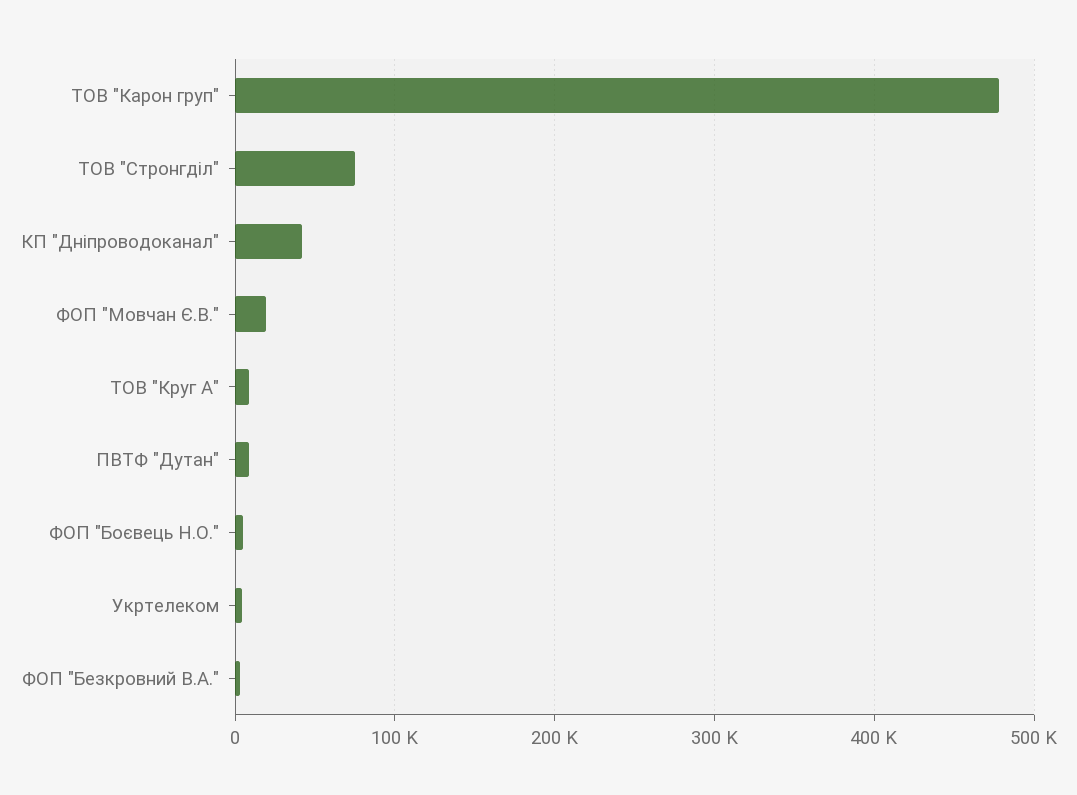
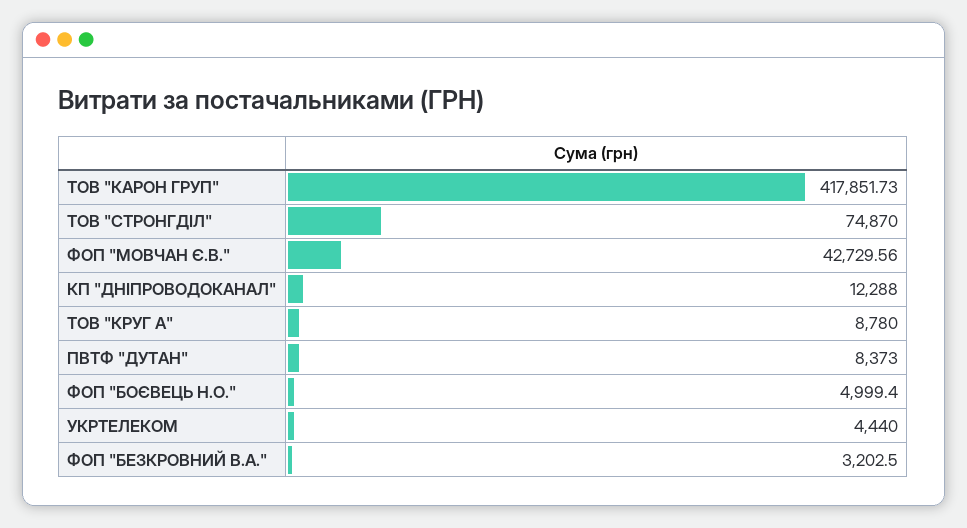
  {
-   "ТОВ \"Карон груп\"": 480000,
+   "ТОВ \"Карон груп\"": 417851.73,
    "ТОВ \"Стронгділ\"": 74870,
-   "КП \"Дніпроводоканал\"": 40000,
+   "КП \"Дніпроводоканал\"": 12288,
-   "ФОП \"Мовчан Є.В.\"": 20000,
+   "ФОП \"Мовчан Є.В.\"": 42729.56,
    "ТОВ \"Круг А\"": 8780,
    "ПВТФ \"Дутан\"": 8373,
    "ФОП \"Боєвець Н.О.\"": 4999.4,
    "Укртелеком": 4440,
    "ФОП \"Безкровний В.А.\"": 3202.5
  }

